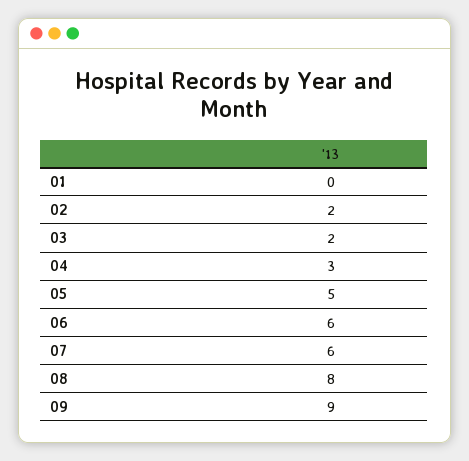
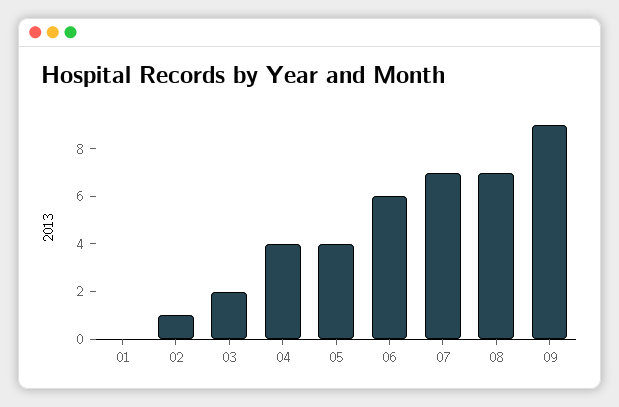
  {
    "01": 0,
-   "02": 2,
+   "02": 1,
    "03": 2,
-   "04": 3,
+   "04": 4,
-   "05": 5,
+   "05": 4,
    "06": 6,
-   "07": 6,
+   "07": 7,
-   "08": 8,
+   "08": 7,
    "09": 9
  }

